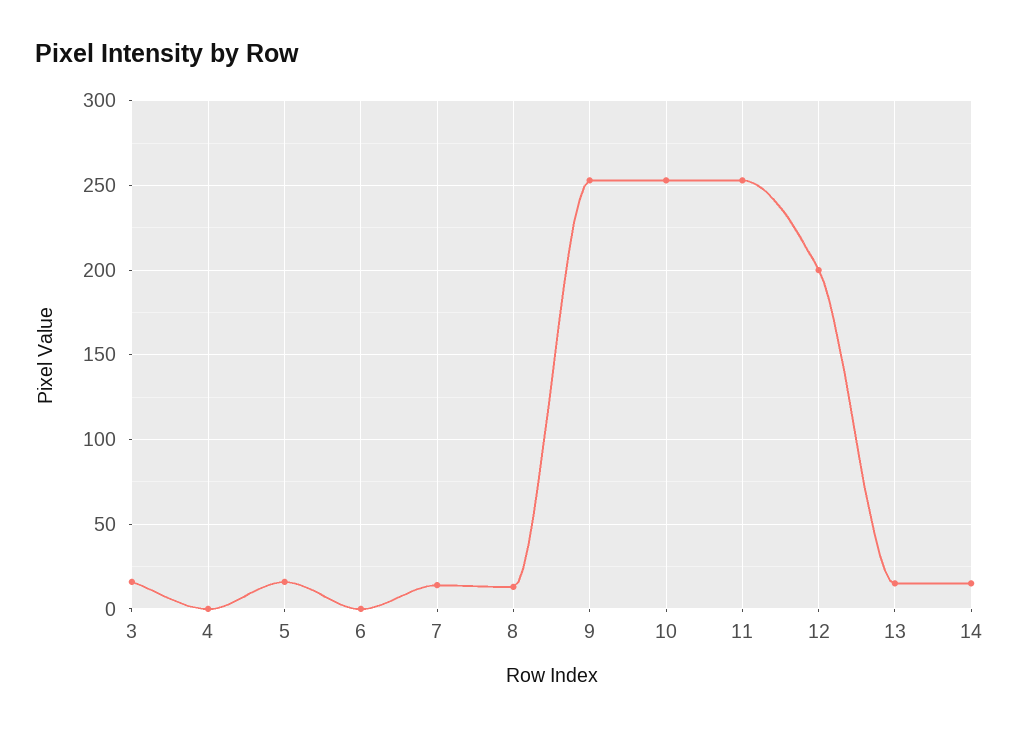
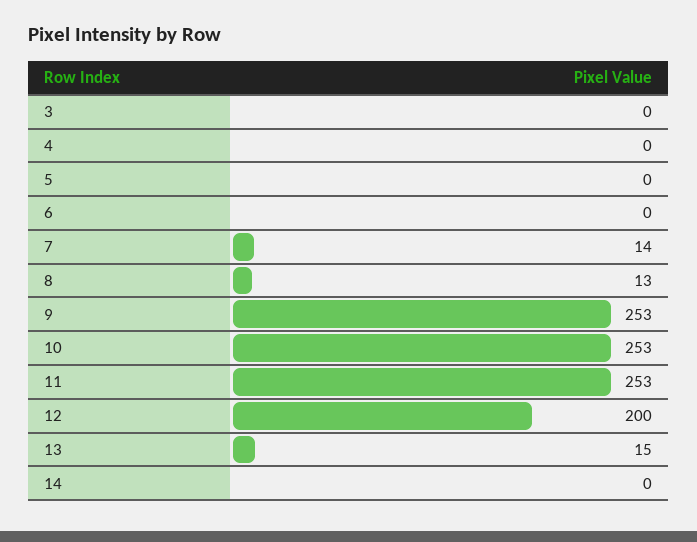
  {
-   "3": 15,
+   "3": 0,
    "4": 0,
-   "5": 15,
+   "5": 0,
    "6": 0,
    "7": 14,
    "8": 13,
    "9": 253,
    "10": 253,
    "11": 253,
    "12": 200,
    "13": 15,
-   "14": 15
+   "14": 0
  }

